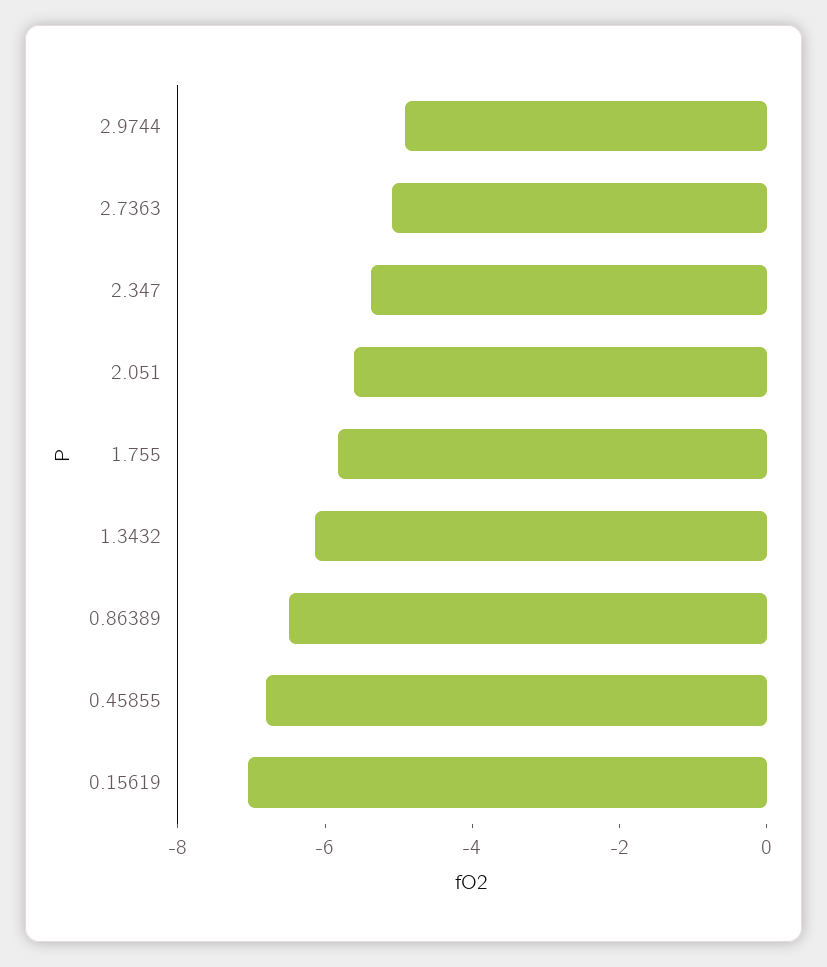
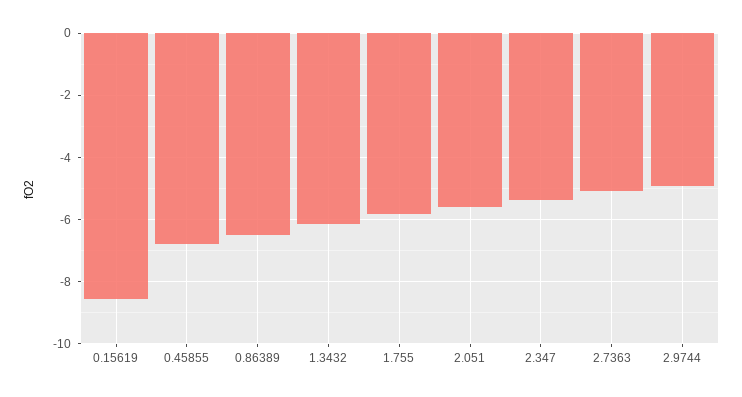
  {
    "2.9744": -5,
    "2.7363": -5,
    "2.347": -5.4,
    "2.051": -5.6,
    "1.755": -5.8,
    "1.3432": -6.2,
    "0.86389": -6.4,
    "0.45855": -6.8,
-   "0.15619": -7
+   "0.15619": -8.6
  }

